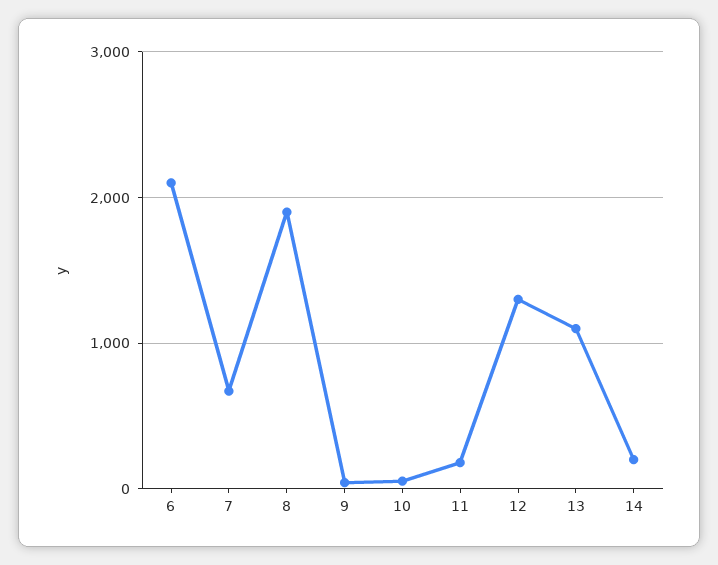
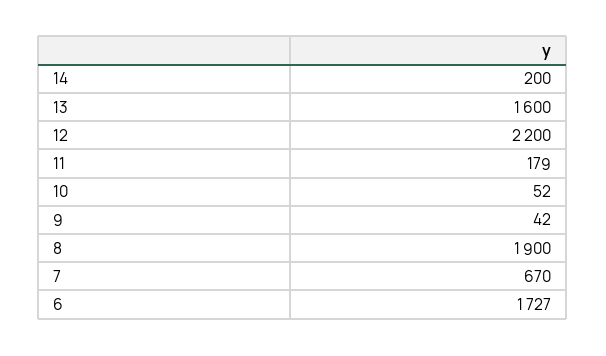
  {
-   "6": 2100,
+   "6": 1727,
    "7": 670,
    "8": 1900,
    "9": 42,
    "10": 52,
    "11": 179,
-   "12": 1300,
+   "12": 2200,
-   "13": 1100,
+   "13": 1600,
    "14": 200
  }

